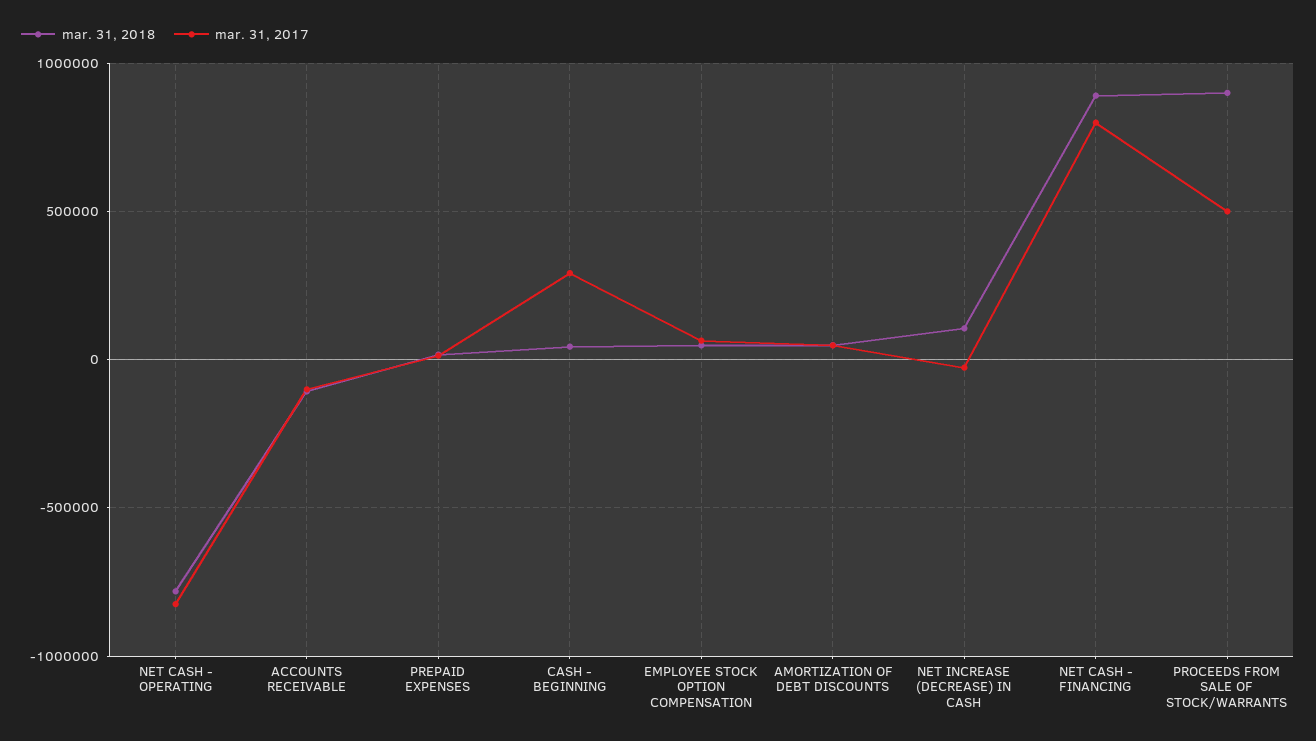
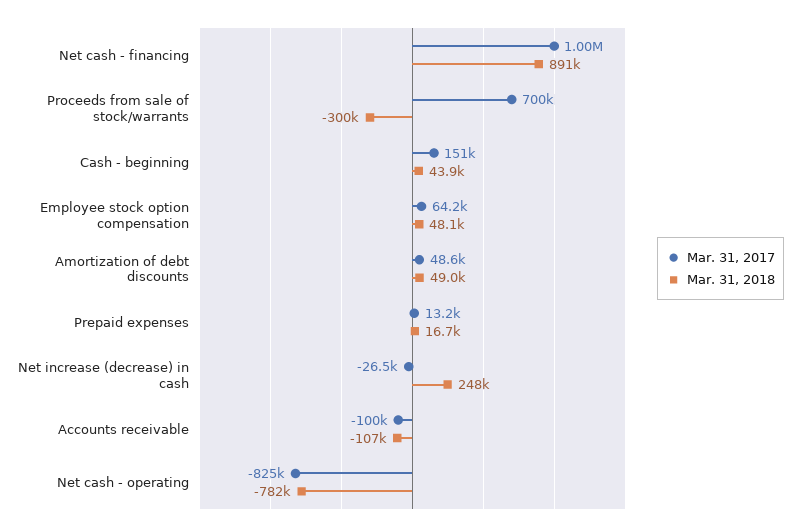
  {
    "mar. 31, 2018": {
      "NET CASH - OPERATING": -782000,
      "ACCOUNTS RECEIVABLE": -107000,
      "PREPAID EXPENSES": 16700,
      "CASH - BEGINNING": 43900,
      "EMPLOYEE STOCK OPTION COMPENSATION": 48100,
      "AMORTIZATION OF DEBT DISCOUNTS": 49000,
-     "NET INCREASE (DECREASE) IN CASH": 100000,
+     "NET INCREASE (DECREASE) IN CASH": 248000,
      "NET CASH - FINANCING": 891000,
-     "PROCEEDS FROM SALE OF STOCK/WARRANTS": 900000
+     "PROCEEDS FROM SALE OF STOCK/WARRANTS": -300000
    },
    "mar. 31, 2017": {
      "NET CASH - OPERATING": -825000,
      "ACCOUNTS RECEIVABLE": -100000,
      "PREPAID EXPENSES": 13200,
-     "CASH - BEGINNING": 300000,
+     "CASH - BEGINNING": 151000,
      "EMPLOYEE STOCK OPTION COMPENSATION": 64200,
      "AMORTIZATION OF DEBT DISCOUNTS": 48600,
      "NET INCREASE (DECREASE) IN CASH": -26500,
-     "NET CASH - FINANCING": 800000,
+     "NET CASH - FINANCING": 1000000,
-     "PROCEEDS FROM SALE OF STOCK/WARRANTS": 500000
+     "PROCEEDS FROM SALE OF STOCK/WARRANTS": 700000
    }
  }

